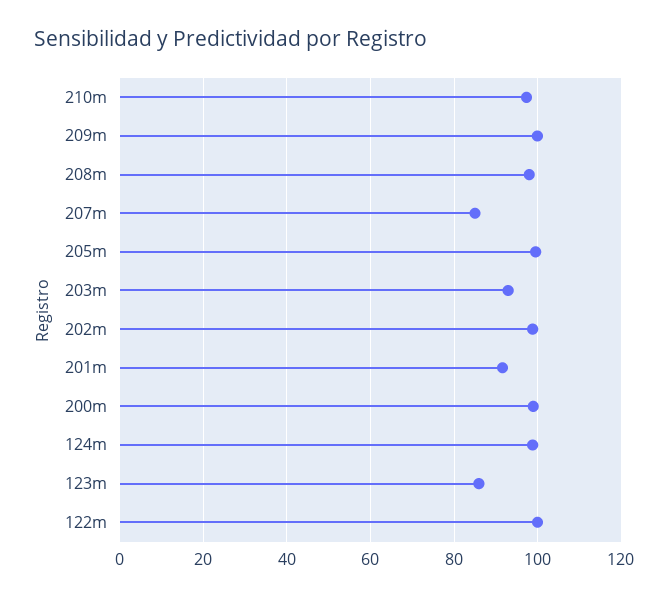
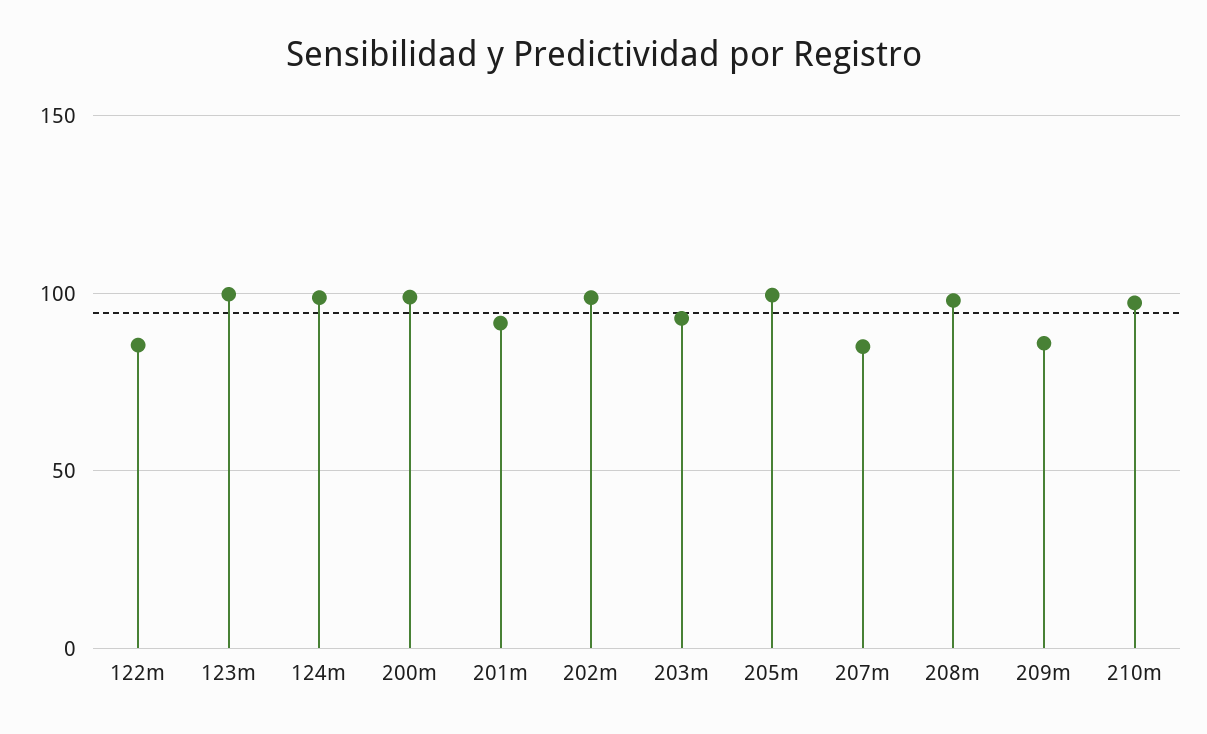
  {
    "210m": 98,
-   "209m": 100,
+   "209m": 85,
    "208m": 98,
    "207m": 86,
    "205m": 100,
    "203m": 92,
    "202m": 98,
    "201m": 92,
    "200m": 98,
    "124m": 98,
-   "123m": 86,
+   "123m": 100,
-   "122m": 100
+   "122m": 85
  }

